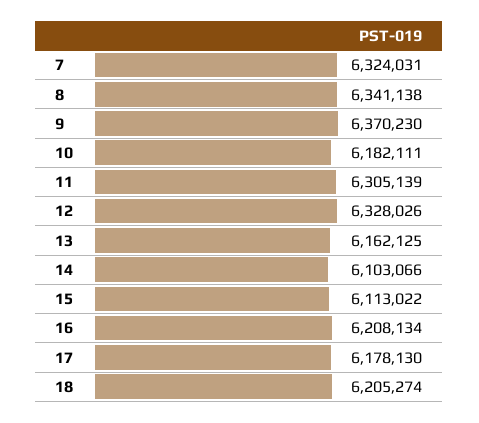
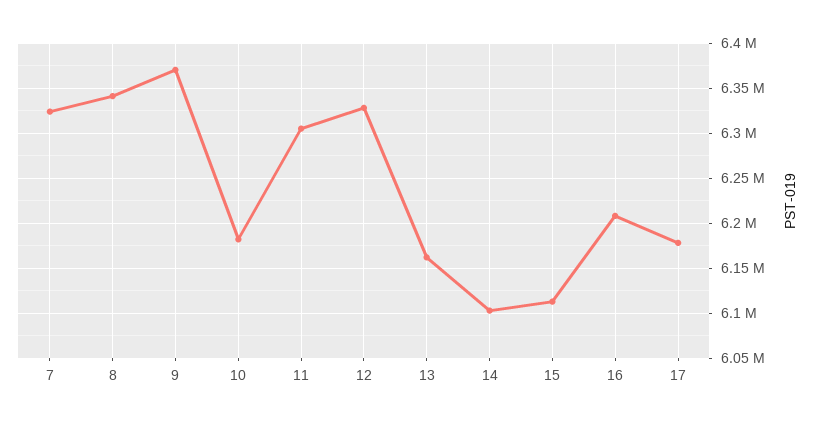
  {
    "7": 6324031,
    "8": 6341138,
    "9": 6370230,
    "10": 6182111,
    "11": 6305139,
    "12": 6328026,
    "13": 6162125,
    "14": 6103066,
    "15": 6113022,
    "16": 6208134,
-   "17": 6178130,
+   "17": 6178130
-   "18": 6205274
  }

